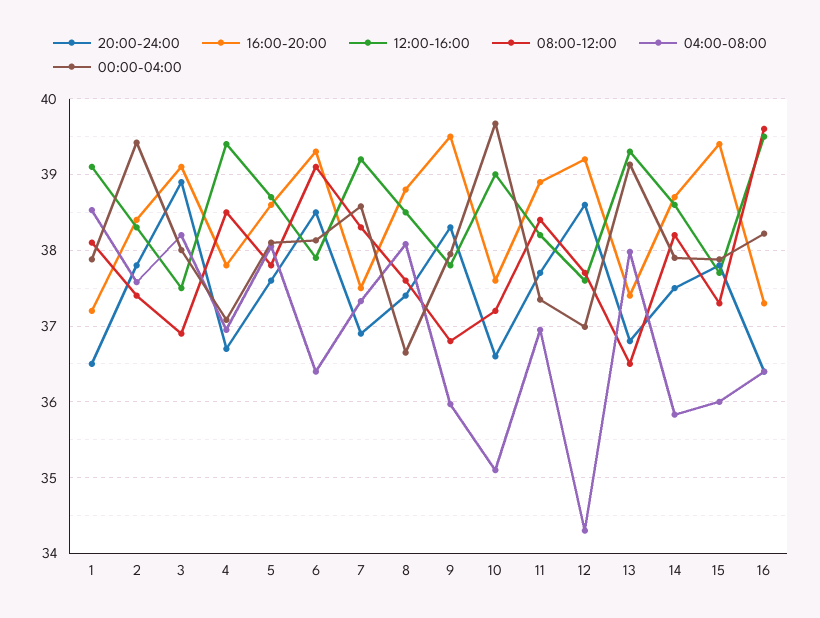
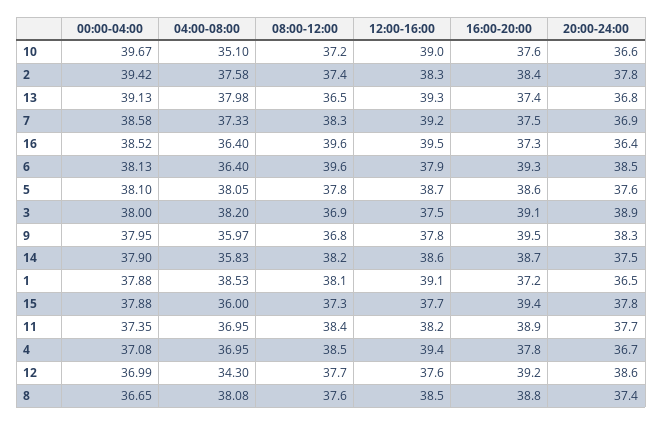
  {
    "20:00-24:00": {
      "1": 36.5,
      "2": 37.8,
      "3": 38.9,
      "4": 36.7,
      "5": 37.6,
      "6": 38.5,
      "7": 36.9,
      "8": 37.4,
      "9": 38.3,
      "10": 36.6,
      "11": 37.7,
      "12": 38.6,
      "13": 36.8,
      "14": 37.5,
      "15": 37.8,
      "16": 36.4
    },
    "16:00-20:00": {
      "1": 37.2,
      "2": 38.4,
      "3": 39.1,
      "4": 37.8,
      "5": 38.6,
      "6": 39.3,
      "7": 37.5,
      "8": 38.8,
      "9": 39.5,
      "10": 37.6,
      "11": 38.9,
      "12": 39.2,
      "13": 37.4,
      "14": 38.7,
      "15": 39.4,
      "16": 37.3
    },
    "12:00-16:00": {
      "1": 39.1,
      "2": 38.3,
      "3": 37.5,
      "4": 39.4,
      "5": 38.7,
      "6": 37.9,
      "7": 39.2,
      "8": 38.5,
      "9": 37.8,
      "10": 39,
      "11": 38.2,
      "12": 37.6,
      "13": 39.3,
      "14": 38.6,
      "15": 37.7,
      "16": 39.5
    },
    "08:00-12:00": {
      "1": 38.1,
      "2": 37.4,
      "3": 36.9,
      "4": 38.5,
      "5": 37.8,
-     "6": 39.1,
+     "6": 39.6,
      "7": 38.3,
      "8": 37.6,
      "9": 36.8,
      "10": 37.2,
      "11": 38.4,
      "12": 37.7,
      "13": 36.5,
      "14": 38.2,
      "15": 37.3,
      "16": 39.6
    },
    "04:00-08:00": {
      "1": 38.53,
      "2": 37.58,
      "3": 38.2,
      "4": 36.95,
      "5": 38.05,
      "6": 36.4,
      "7": 37.33,
      "8": 38.08,
      "9": 35.97,
      "10": 35.1,
      "11": 36.95,
      "12": 34.3,
      "13": 37.98,
      "14": 35.83,
      "15": 36,
      "16": 36.4
    },
    "00:00-04:00": {
      "1": 37.88,
      "2": 39.42,
      "3": 38,
      "4": 37.08,
      "5": 38.1,
      "6": 38.13,
      "7": 38.58,
      "8": 36.65,
      "9": 37.95,
      "10": 39.67,
      "11": 37.35,
      "12": 36.99,
      "13": 39.13,
      "14": 37.9,
      "15": 37.88,
-     "16": 38.2
+     "16": 38.52
    }
  }

